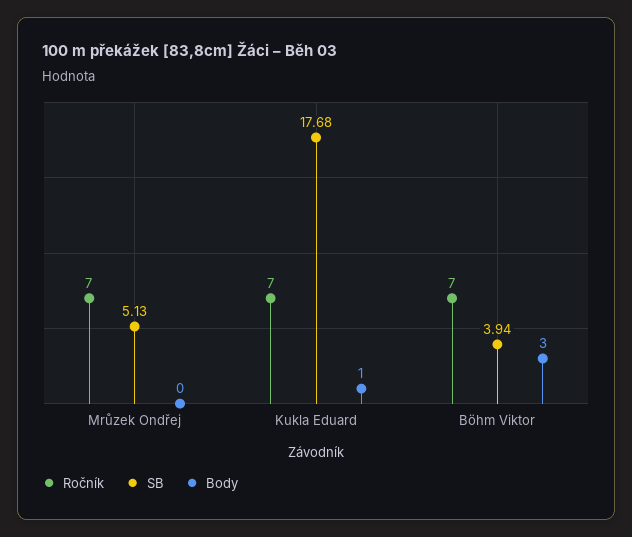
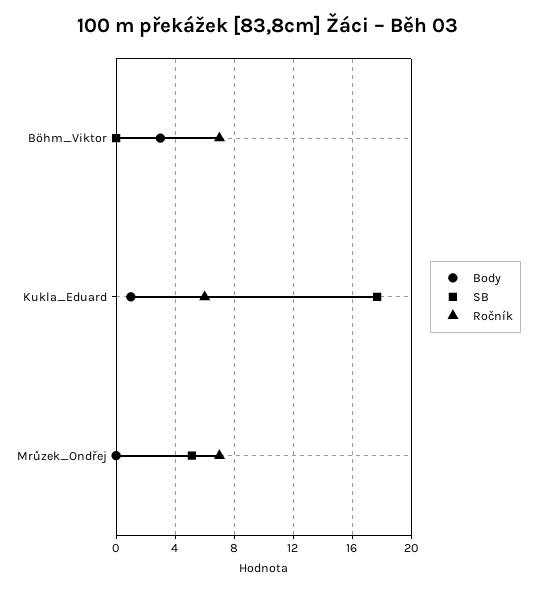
  {
    "Ročník": {
      "Mrůzek Ondřej": 7,
-     "Kukla Eduard": 7,
+     "Kukla Eduard": 6,
      "Böhm Viktor": 7
    },
    "SB": {
      "Mrůzek Ondřej": 5.13,
      "Kukla Eduard": 17.68,
-     "Böhm Viktor": 3.94
+     "Böhm Viktor": 0
    },
    "Body": {
      "Mrůzek Ondřej": 0,
      "Kukla Eduard": 1,
      "Böhm Viktor": 3
    }
  }

